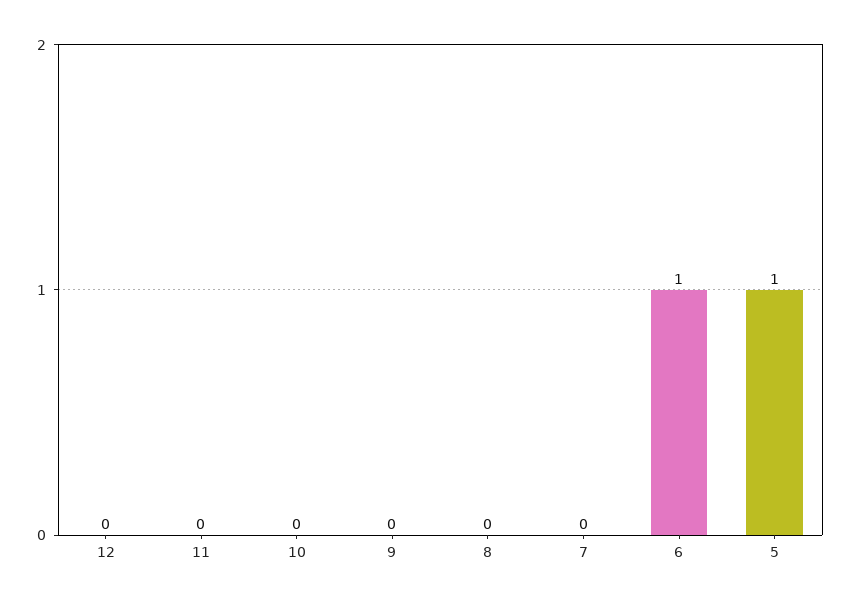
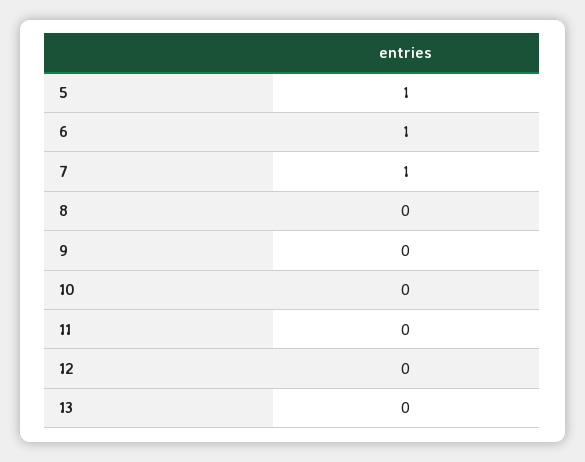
  {
    "12": 0,
    "11": 0,
    "10": 0,
    "9": 0,
    "8": 0,
-   "7": 0,
+   "7": 1,
    "6": 1,
-   "5": 1
+   "5": 1,
+   "13": 0
  }

